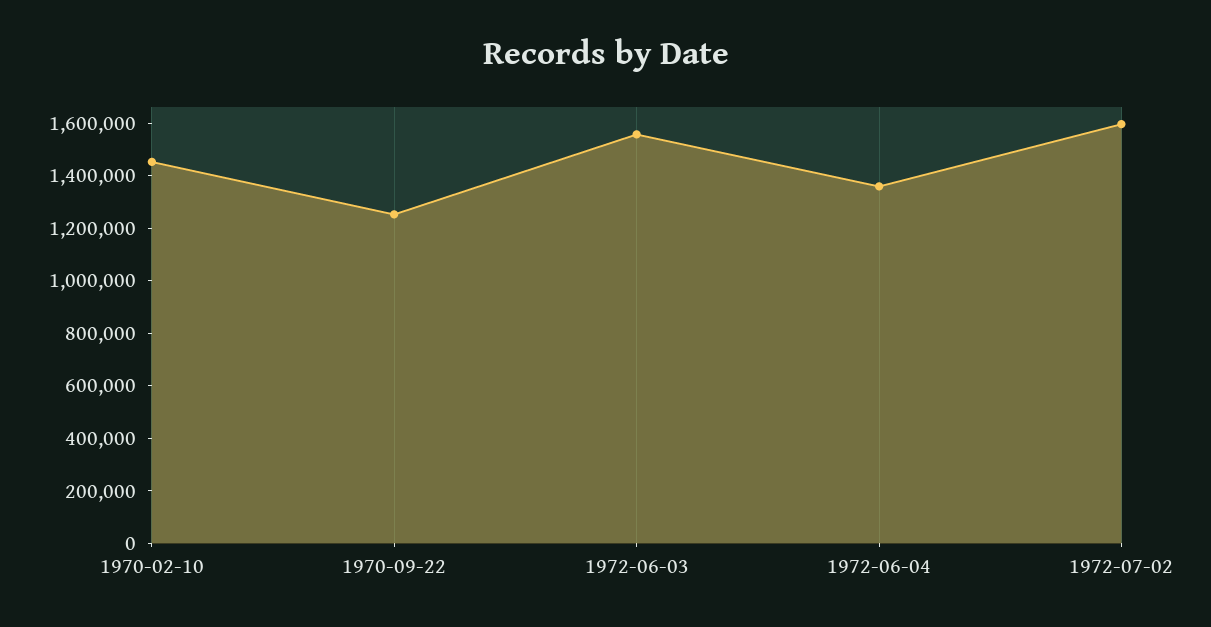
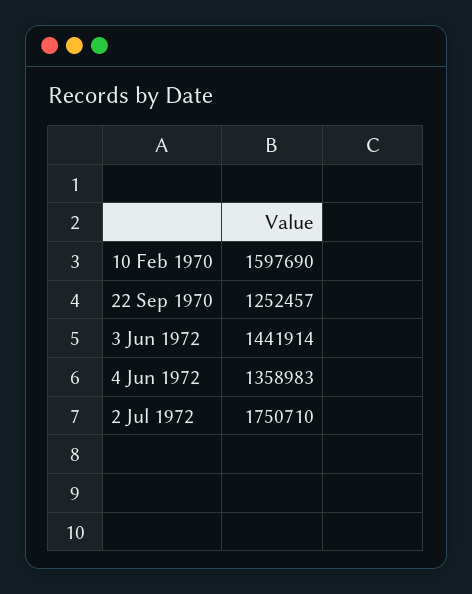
  {
-   "1970-02-10": 1450000,
+   "1970-02-10": 1597690,
    "1970-09-22": 1252457,
-   "1972-06-03": 1550000,
+   "1972-06-03": 1441914,
    "1972-06-04": 1358983,
-   "1972-07-02": 1600000
+   "1972-07-02": 1750710
  }

